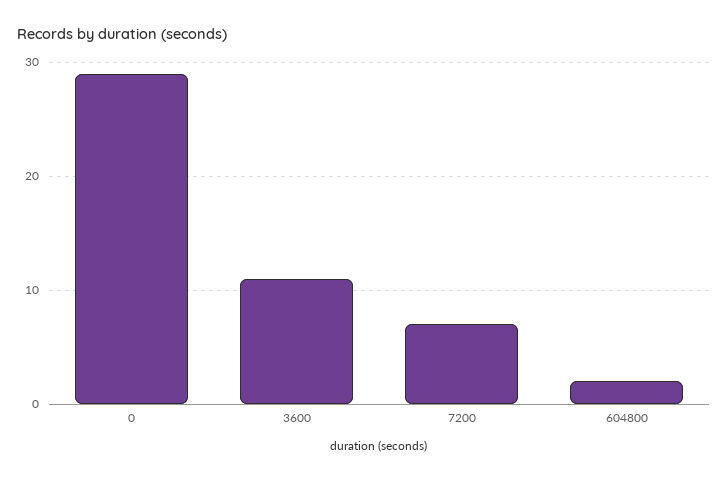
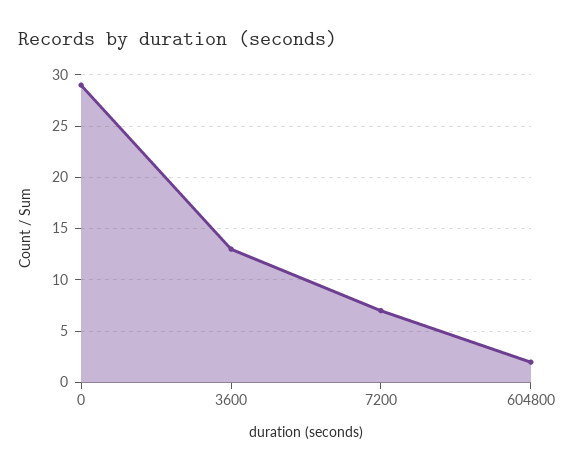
  {
    "0": 29,
-   "3600": 11,
+   "3600": 13,
    "7200": 7,
    "604800": 2
  }

